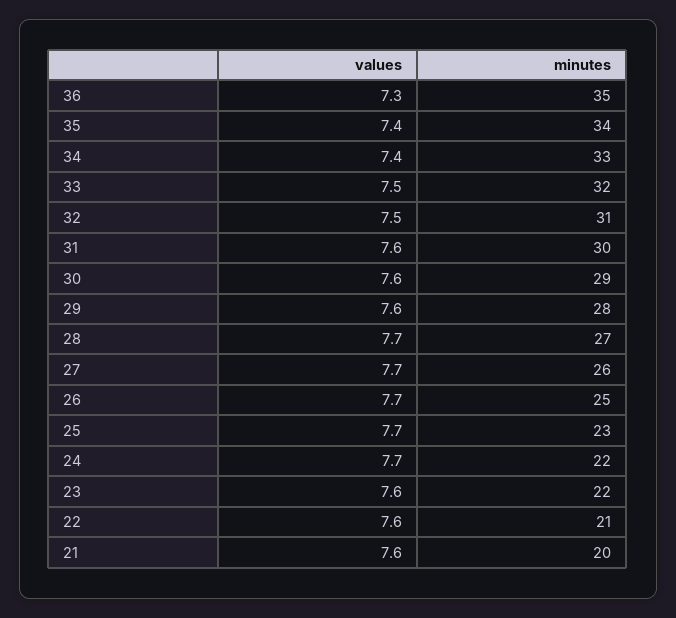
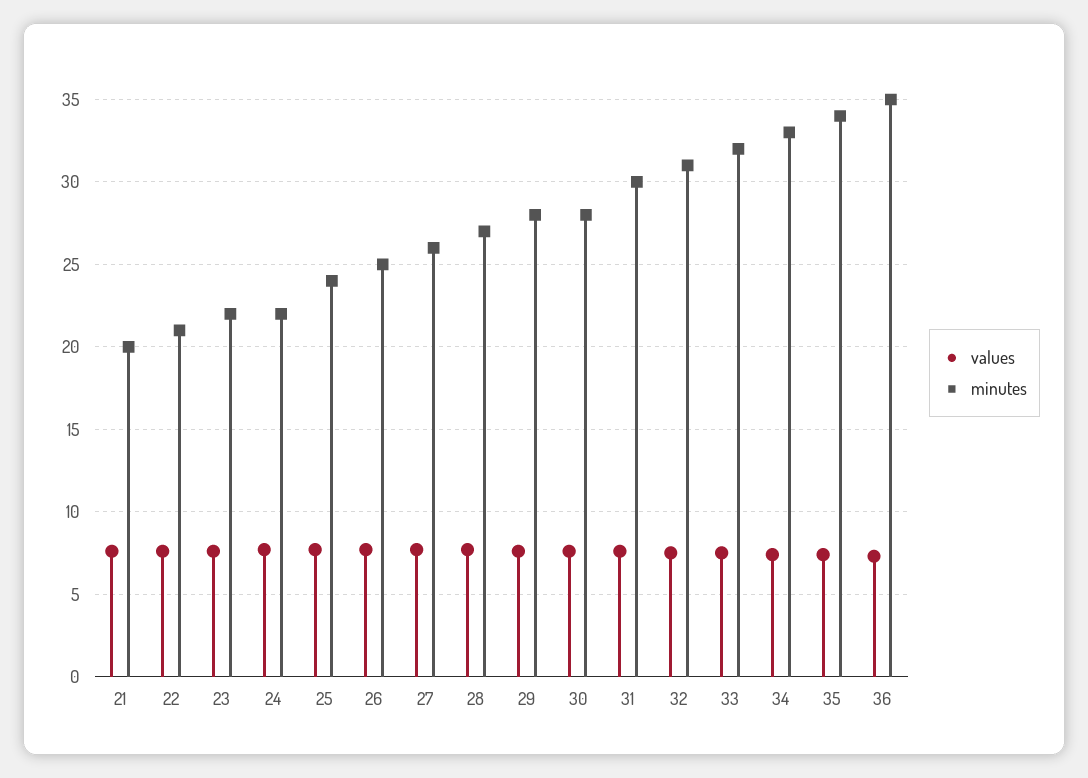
  {
    "values": {
      "36": 7.3,
      "35": 7.4,
      "34": 7.4,
      "33": 7.5,
      "32": 7.5,
      "31": 7.6,
      "30": 7.6,
      "29": 7.6,
      "28": 7.7,
      "27": 7.7,
      "26": 7.7,
      "25": 7.7,
      "24": 7.7,
      "23": 7.6,
      "22": 7.6,
      "21": 7.6
    },
    "minutes": {
      "36": 35,
      "35": 34,
      "34": 33,
      "33": 32,
      "32": 31,
      "31": 30,
-     "30": 29,
+     "30": 28,
      "29": 28,
      "28": 27,
      "27": 26,
      "26": 25,
-     "25": 23,
+     "25": 24,
      "24": 22,
      "23": 22,
      "22": 21,
      "21": 20
    }
  }

